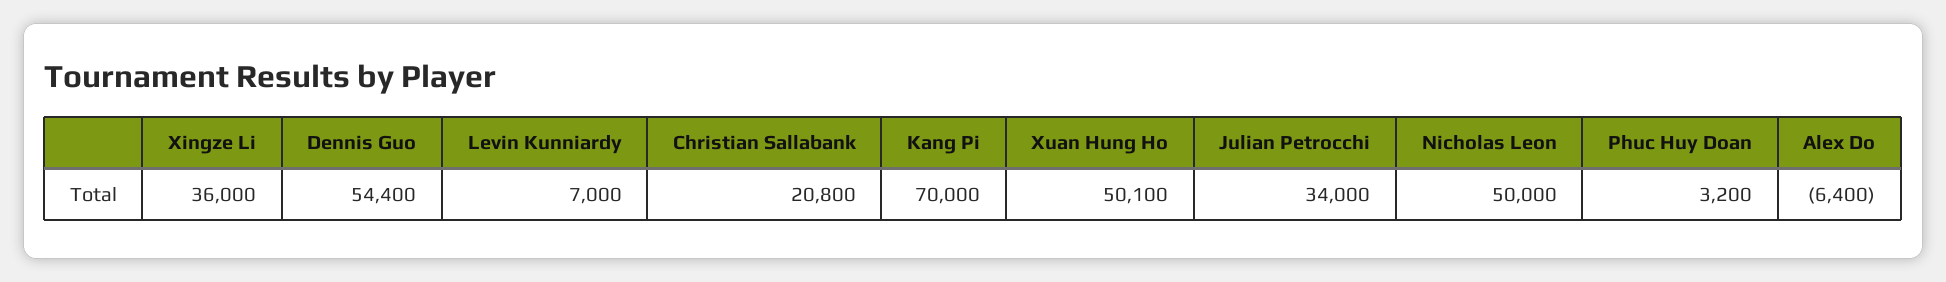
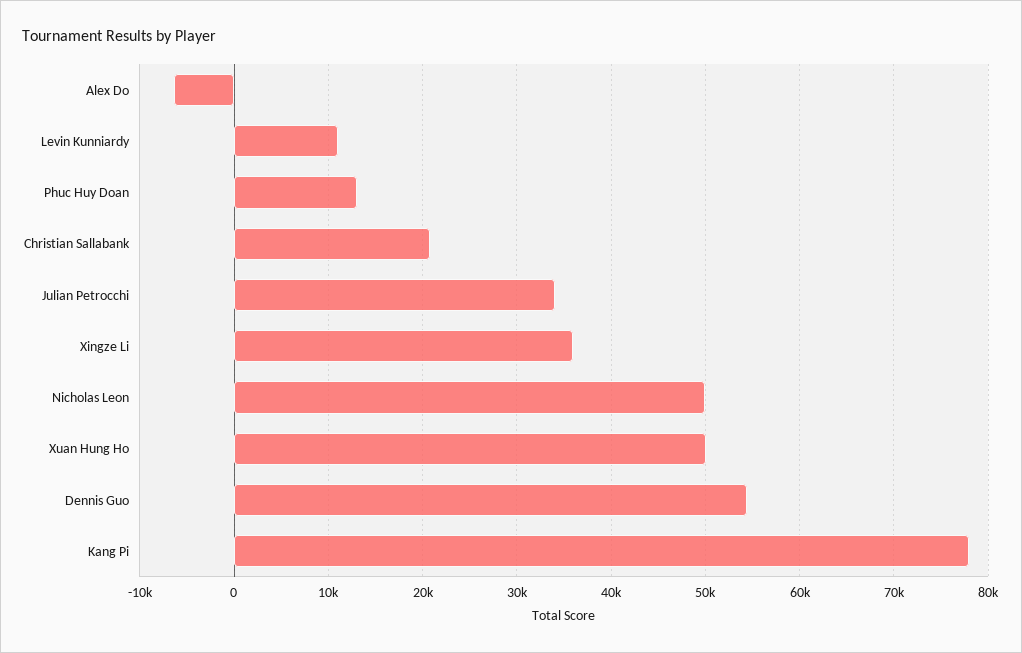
  {
    "Xingze Li": 36000,
    "Dennis Guo": 54400,
-   "Levin Kunniardy": 7000,
+   "Levin Kunniardy": 11000,
    "Christian Sallabank": 20800,
-   "Kang Pi": 70000,
+   "Kang Pi": 78000,
    "Xuan Hung Ho": 50100,
    "Julian Petrocchi": 34000,
    "Nicholas Leon": 50000,
-   "Phuc Huy Doan": 3200,
+   "Phuc Huy Doan": 13000,
    "Alex Do": -6400
  }

